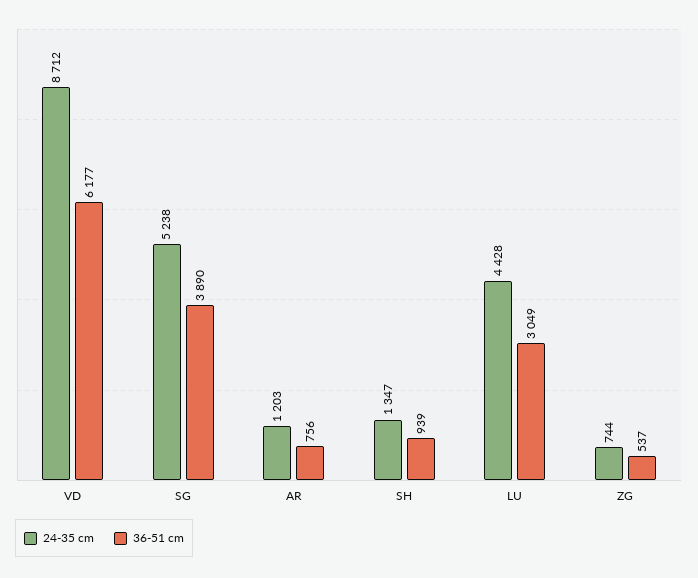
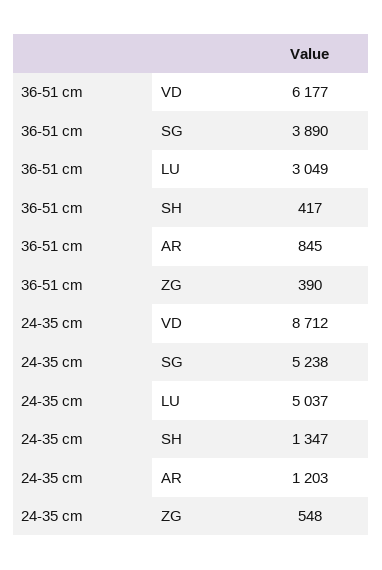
  {
    "24-35 cm": {
      "VD": 8712,
      "SG": 5238,
      "AR": 1203,
      "SH": 1347,
-     "LU": 4428,
+     "LU": 5037,
-     "ZG": 744
+     "ZG": 548
    },
    "36-51 cm": {
      "VD": 6177,
      "SG": 3890,
-     "AR": 756,
+     "AR": 845,
-     "SH": 939,
+     "SH": 417,
      "LU": 3049,
-     "ZG": 537
+     "ZG": 390
    }
  }

